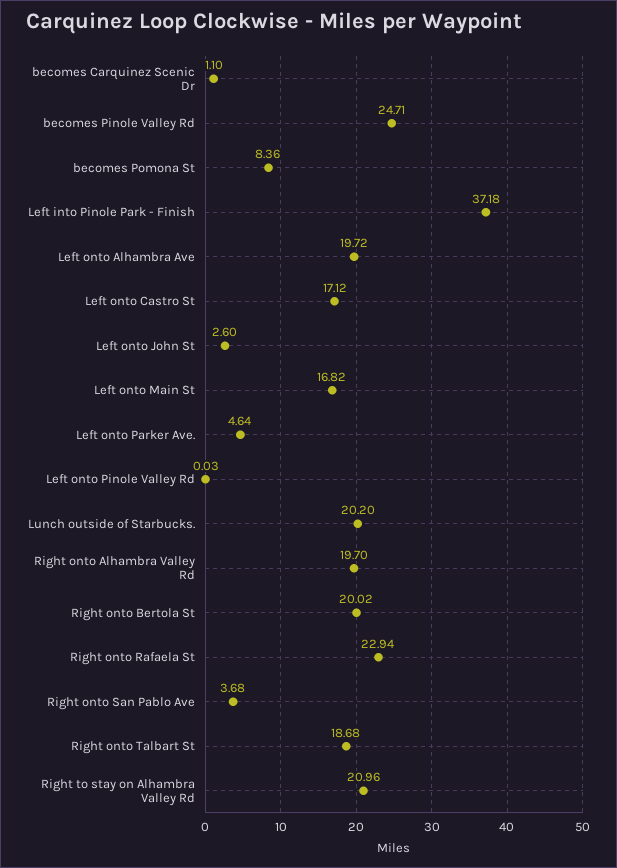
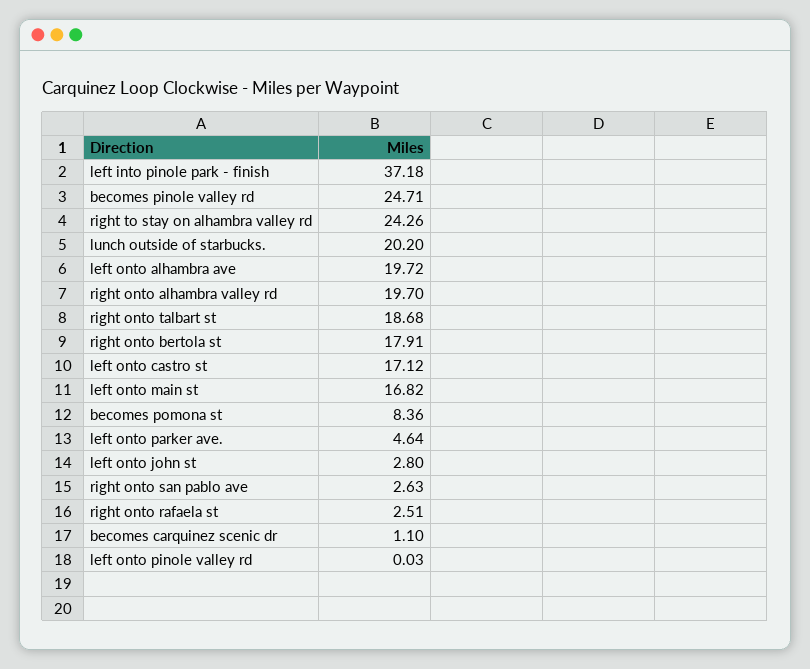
  {
    "becomes Carquinez Scenic Dr": 1.1,
    "becomes Pinole Valley Rd": 24.71,
    "becomes Pomona St": 8.36,
    "Left into Pinole Park - Finish": 37.18,
    "Left onto Alhambra Ave": 19.72,
    "Left onto Castro St": 17.12,
-   "Left onto John St": 2.6,
+   "Left onto John St": 2.8,
    "Left onto Main St": 16.82,
    "Left onto Parker Ave.": 4.64,
    "Left onto Pinole Valley Rd": 0.03,
    "Lunch outside of Starbucks.": 20.2,
    "Right onto Alhambra Valley Rd": 19.7,
-   "Right onto Bertola St": 20.02,
+   "Right onto Bertola St": 17.91,
-   "Right onto Rafaela St": 22.94,
+   "Right onto Rafaela St": 2.51,
-   "Right onto San Pablo Ave": 3.68,
+   "Right onto San Pablo Ave": 2.63,
    "Right onto Talbart St": 18.68,
-   "Right to stay on Alhambra Valley Rd": 20.96
+   "Right to stay on Alhambra Valley Rd": 24.26
  }

